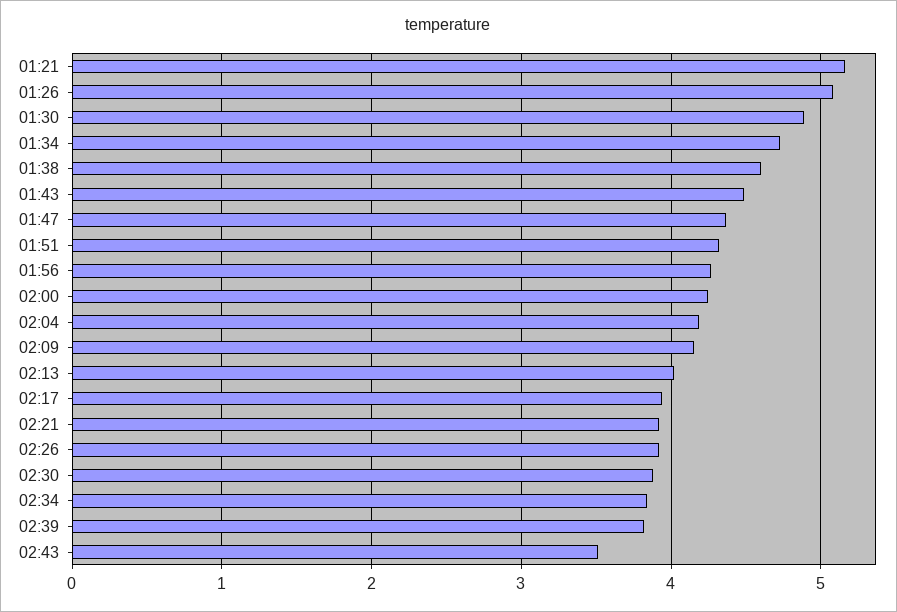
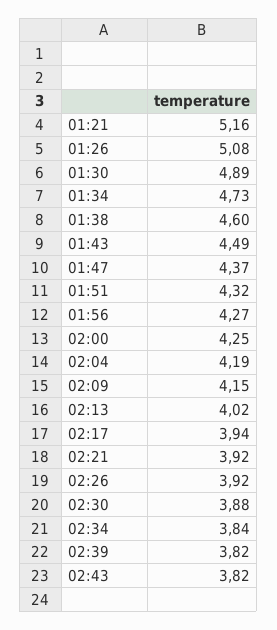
  {
    "01:21": 5.16,
    "01:26": 5.08,
    "01:30": 4.89,
    "01:34": 4.73,
    "01:38": 4.6,
    "01:43": 4.49,
    "01:47": 4.37,
    "01:51": 4.32,
    "01:56": 4.27,
    "02:00": 4.25,
    "02:04": 4.19,
    "02:09": 4.15,
    "02:13": 4.02,
    "02:17": 3.94,
    "02:21": 3.92,
    "02:26": 3.92,
    "02:30": 3.88,
    "02:34": 3.84,
    "02:39": 3.82,
-   "02:43": 3.5
+   "02:43": 3.82
  }

